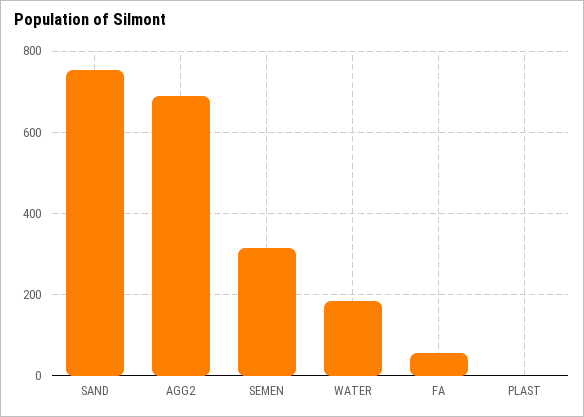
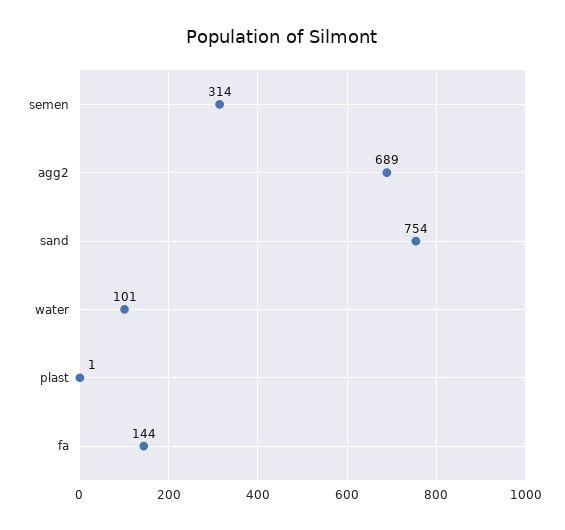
  {
    "SAND": 754,
    "AGG2": 689,
    "SEMEN": 314,
-   "WATER": 180,
+   "WATER": 101,
-   "FA": 60,
+   "FA": 144,
    "PLAST": 1
  }

